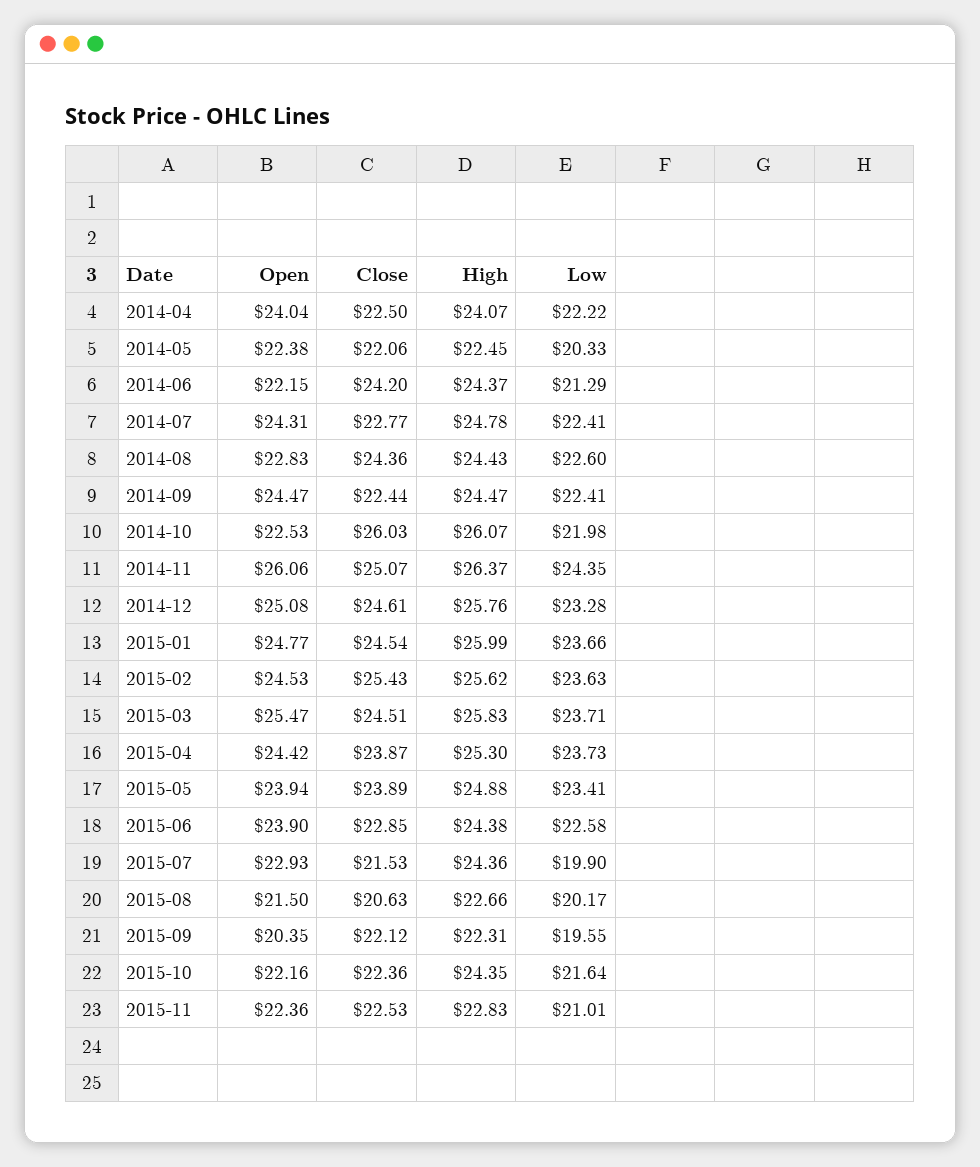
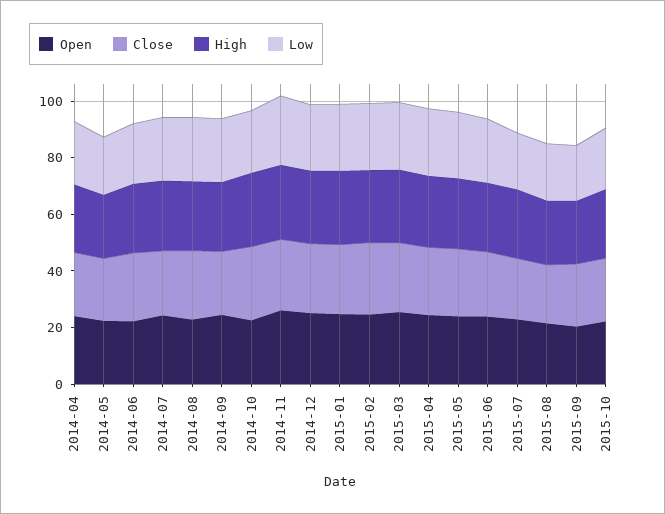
  {
    "Open": {
      "2014-04": 24.04,
      "2014-05": 22.38,
      "2014-06": 22.15,
      "2014-07": 24.31,
      "2014-08": 22.83,
      "2014-09": 24.47,
      "2014-10": 22.53,
      "2014-11": 26.06,
      "2014-12": 25.08,
      "2015-01": 24.77,
      "2015-02": 24.53,
      "2015-03": 25.47,
      "2015-04": 24.42,
      "2015-05": 23.94,
      "2015-06": 23.9,
      "2015-07": 22.93,
      "2015-08": 21.5,
      "2015-09": 20.35,
-     "2015-10": 22.16,
+     "2015-10": 22.16
-     "2015-11": 22.36
    },
    "Close": {
      "2014-04": 22.5,
      "2014-05": 22.06,
      "2014-06": 24.2,
      "2014-07": 22.77,
      "2014-08": 24.36,
      "2014-09": 22.44,
      "2014-10": 26.03,
      "2014-11": 25.07,
      "2014-12": 24.61,
      "2015-01": 24.54,
      "2015-02": 25.43,
      "2015-03": 24.51,
      "2015-04": 23.87,
      "2015-05": 23.89,
      "2015-06": 22.85,
      "2015-07": 21.53,
      "2015-08": 20.63,
      "2015-09": 22.12,
-     "2015-10": 22.36,
+     "2015-10": 22.36
-     "2015-11": 22.53
    },
    "High": {
      "2014-04": 24.07,
      "2014-05": 22.45,
      "2014-06": 24.37,
      "2014-07": 24.78,
      "2014-08": 24.43,
      "2014-09": 24.47,
      "2014-10": 26.07,
      "2014-11": 26.37,
      "2014-12": 25.76,
      "2015-01": 25.99,
      "2015-02": 25.62,
      "2015-03": 25.83,
      "2015-04": 25.3,
      "2015-05": 24.88,
      "2015-06": 24.38,
      "2015-07": 24.36,
      "2015-08": 22.66,
      "2015-09": 22.31,
-     "2015-10": 24.35,
+     "2015-10": 24.35
-     "2015-11": 22.83
    },
    "Low": {
      "2014-04": 22.22,
      "2014-05": 20.33,
      "2014-06": 21.29,
      "2014-07": 22.41,
      "2014-08": 22.6,
      "2014-09": 22.41,
      "2014-10": 21.98,
      "2014-11": 24.35,
      "2014-12": 23.28,
      "2015-01": 23.66,
      "2015-02": 23.63,
      "2015-03": 23.71,
      "2015-04": 23.73,
      "2015-05": 23.41,
      "2015-06": 22.58,
      "2015-07": 19.9,
      "2015-08": 20.17,
      "2015-09": 19.55,
-     "2015-10": 21.64,
+     "2015-10": 21.64
-     "2015-11": 21.01
    }
  }

